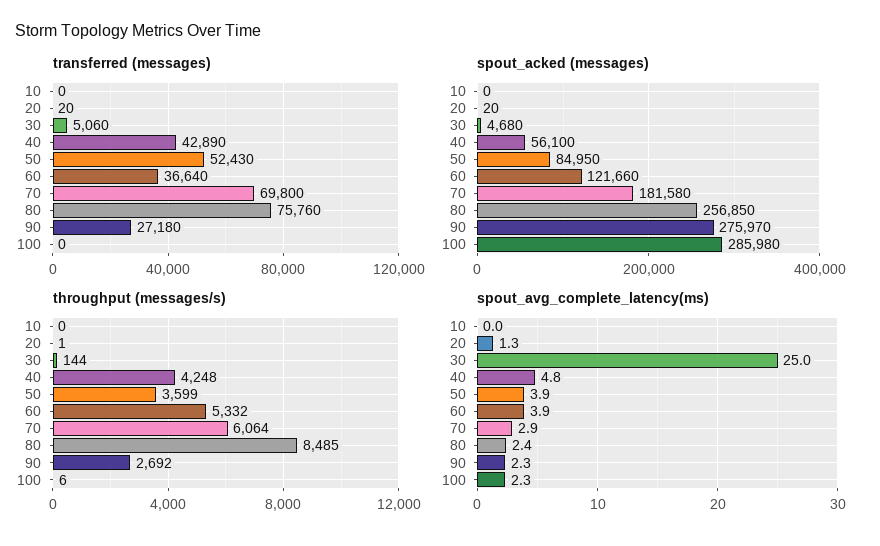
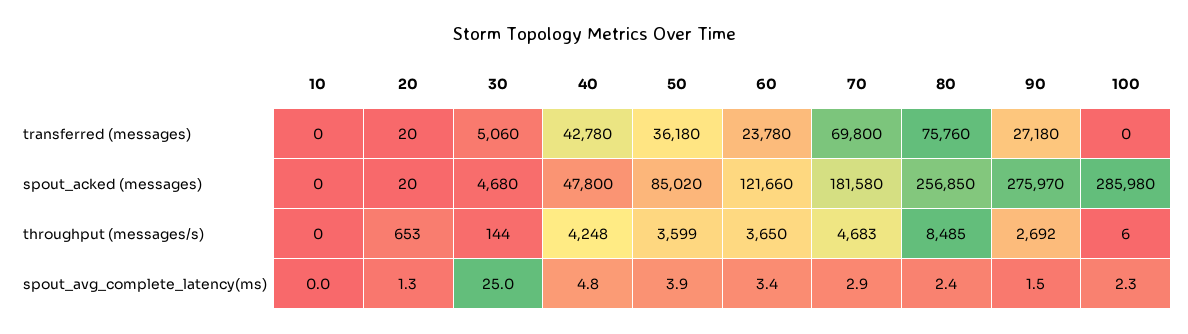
  {
    "transferred (messages)": {
      "10": 0,
      "20": 20,
      "30": 5060,
-     "40": 42890,
+     "40": 42780,
-     "50": 52430,
+     "50": 36180,
-     "60": 36640,
+     "60": 23780,
      "70": 69800,
      "80": 75760,
      "90": 27180,
      "100": 0
    },
    "spout_acked (messages)": {
      "10": 0,
      "20": 20,
      "30": 4680,
-     "40": 56100,
+     "40": 47800,
-     "50": 84950,
+     "50": 85020,
      "60": 121660,
      "70": 181580,
      "80": 256850,
      "90": 275970,
      "100": 285980
    },
    "throughput (messages/s)": {
      "10": 0,
-     "20": 1,
+     "20": 653,
      "30": 144,
      "40": 4248,
      "50": 3599,
-     "60": 5332,
+     "60": 3650,
-     "70": 6064,
+     "70": 4683,
      "80": 8485,
      "90": 2692,
      "100": 6
    },
    "spout_avg_complete_latency(ms)": {
      "10": 0,
      "20": 1.3,
      "30": 25,
      "40": 4.8,
      "50": 3.9,
-     "60": 3.9,
+     "60": 3.4,
      "70": 2.9,
      "80": 2.4,
-     "90": 2.3,
+     "90": 1.5,
      "100": 2.3
    }
  }

